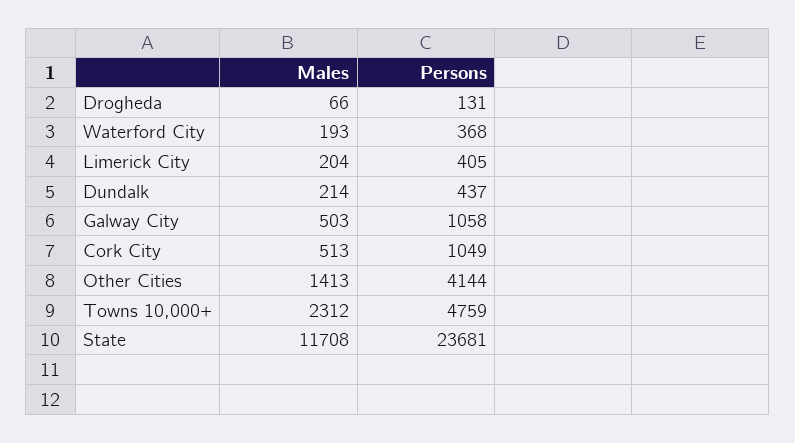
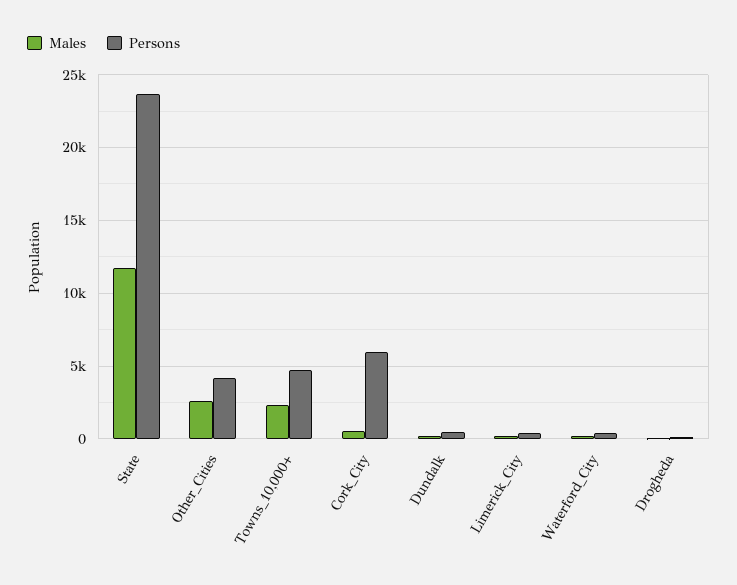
  {
    "Males": {
      "Drogheda": 66,
      "Waterford City": 193,
      "Limerick City": 204,
      "Dundalk": 214,
-     "Galway City": 503,
      "Cork City": 513,
-     "Other Cities": 1413,
+     "Other Cities": 2500,
      "Towns 10,000+": 2312,
      "State": 11708
    },
    "Persons": {
      "Drogheda": 131,
      "Waterford City": 368,
      "Limerick City": 405,
      "Dundalk": 437,
-     "Galway City": 1058,
-     "Cork City": 1049,
+     "Cork City": 6000,
      "Other Cities": 4144,
      "Towns 10,000+": 4759,
      "State": 23681
    }
  }

